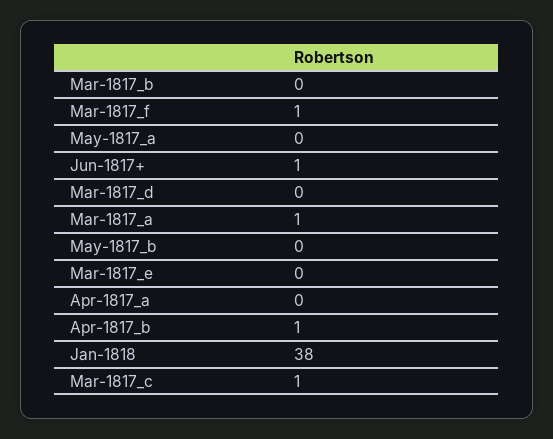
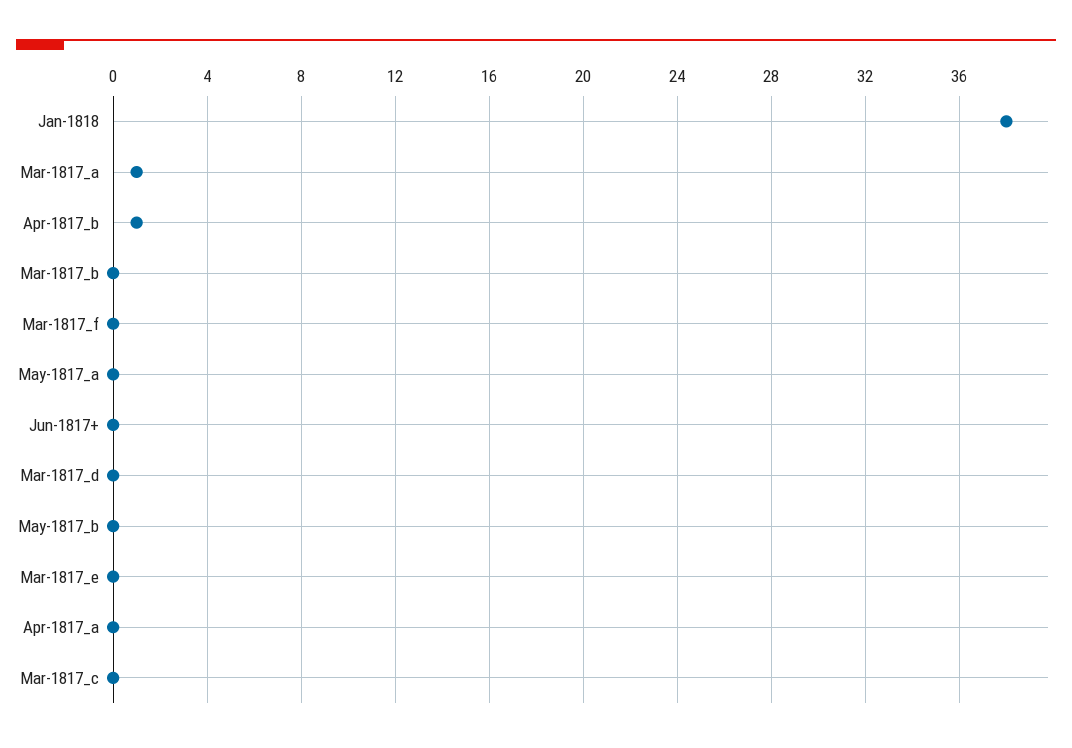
  {
    "Mar-1817_b": 0,
-   "Mar-1817_f": 1,
+   "Mar-1817_f": 0,
    "May-1817_a": 0,
-   "Jun-1817+": 1,
+   "Jun-1817+": 0,
    "Mar-1817_d": 0,
    "Mar-1817_a": 1,
    "May-1817_b": 0,
    "Mar-1817_e": 0,
    "Apr-1817_a": 0,
    "Apr-1817_b": 1,
    "Jan-1818": 38,
-   "Mar-1817_c": 1
+   "Mar-1817_c": 0
  }

